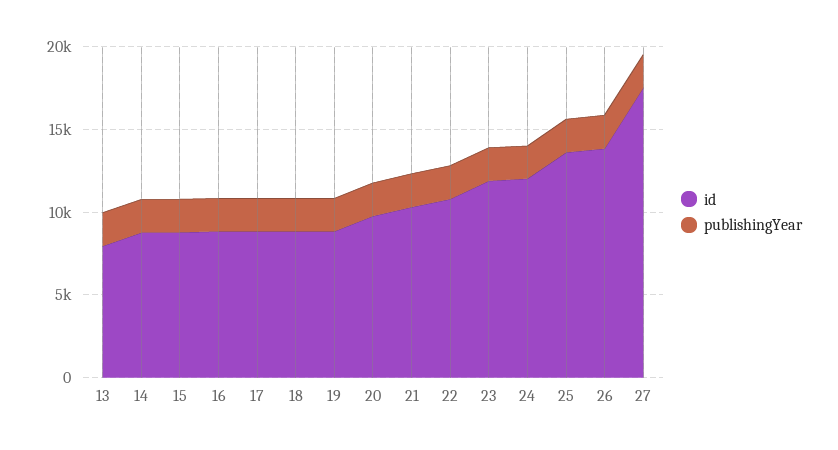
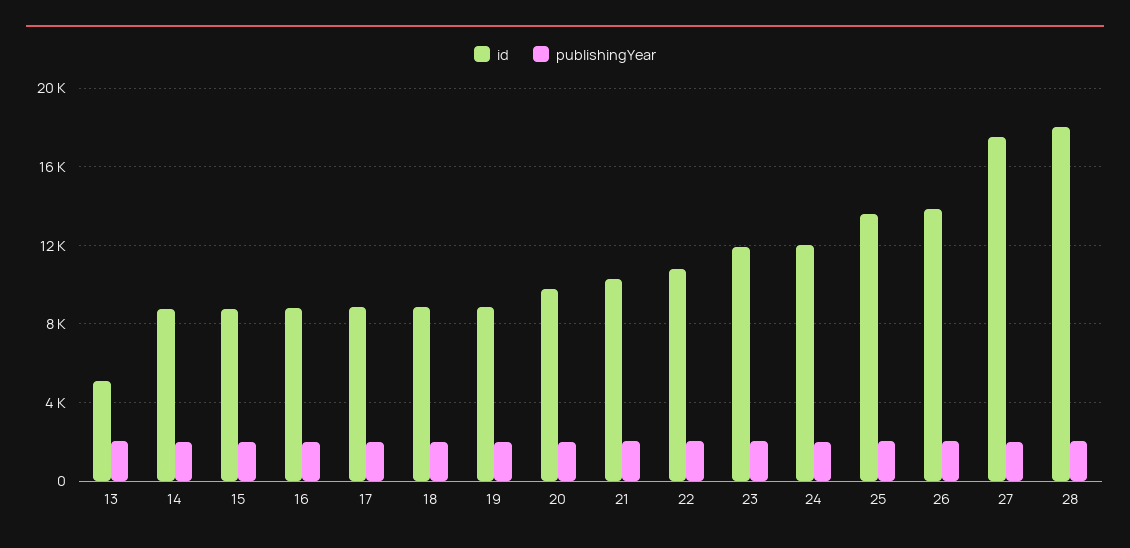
  {
    "id": {
-     "13": 8000,
+     "13": 5000,
      "14": 9000,
      "15": 9000,
      "16": 9000,
      "17": 9000,
      "18": 9000,
      "19": 9000,
      "20": 10000,
      "21": 10500,
      "22": 11000,
      "23": 12000,
      "24": 12000,
      "25": 13500,
      "26": 14000,
-     "27": 17500
+     "27": 17500,
+     "28": 18000
    },
    "publishingYear": {
      "13": 2000,
      "14": 2000,
      "15": 2000,
      "16": 2000,
      "17": 2000,
      "18": 2000,
      "19": 2000,
      "20": 2000,
      "21": 2000,
      "22": 2000,
      "23": 2000,
      "24": 2000,
      "25": 2000,
      "26": 2000,
-     "27": 2000
+     "27": 2000,
+     "28": 2000
    }
  }

